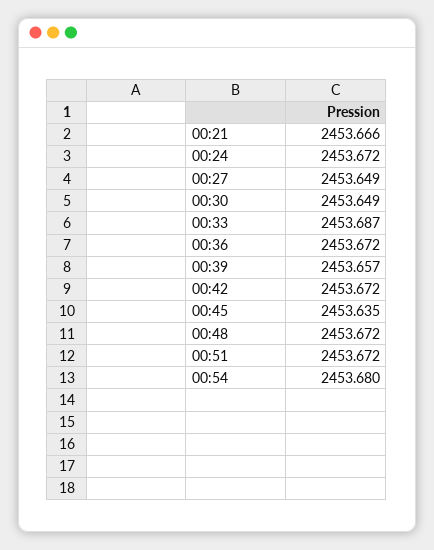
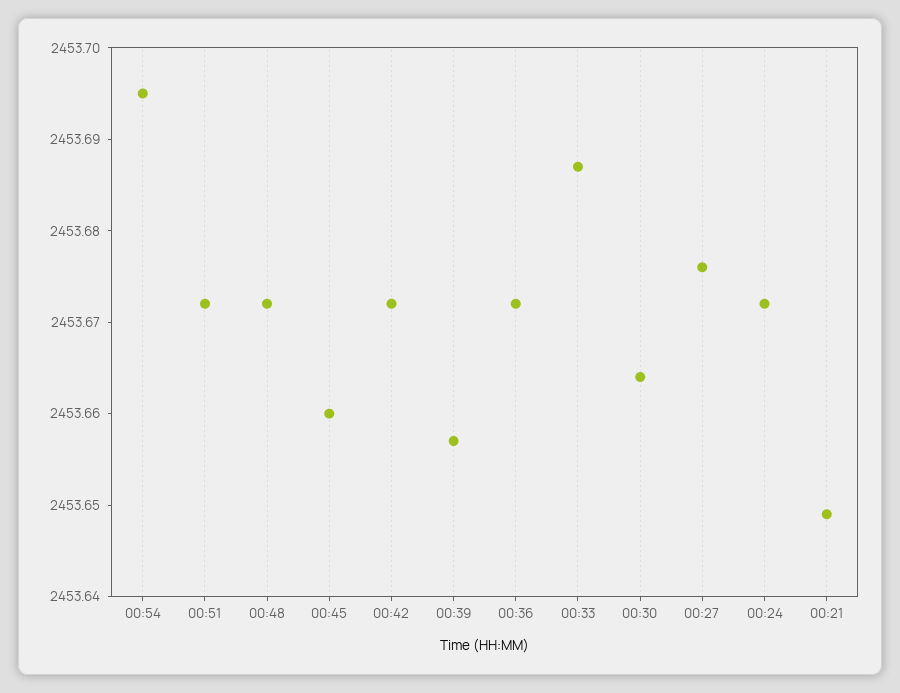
  {
-   "00:21": 2453.666,
+   "00:21": 2453.649,
    "00:24": 2453.672,
-   "00:27": 2453.649,
+   "00:27": 2453.676,
-   "00:30": 2453.649,
+   "00:30": 2453.664,
    "00:33": 2453.687,
    "00:36": 2453.672,
    "00:39": 2453.657,
    "00:42": 2453.672,
-   "00:45": 2453.635,
+   "00:45": 2453.66,
    "00:48": 2453.672,
    "00:51": 2453.672,
-   "00:54": 2453.68
+   "00:54": 2453.695
  }

